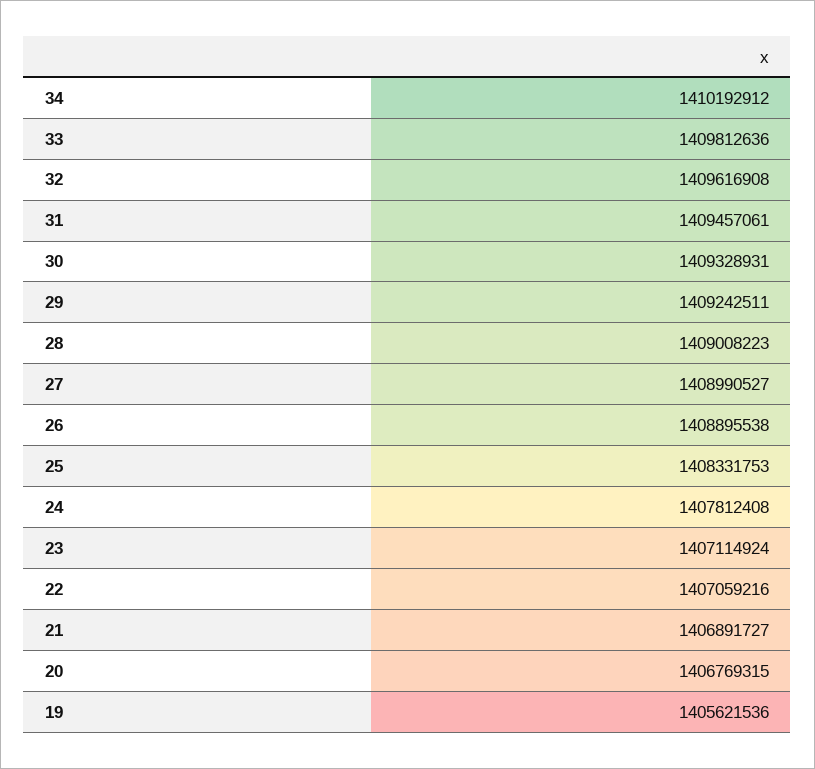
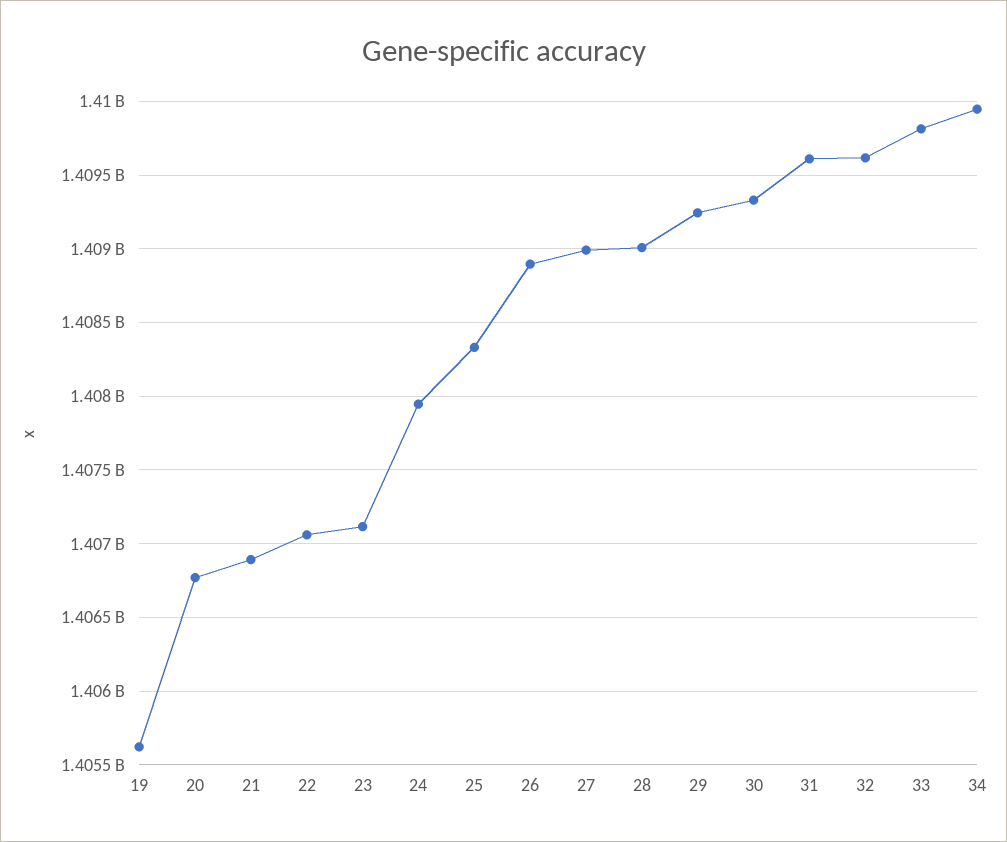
  {
-   "34": 1410192912,
+   "34": 1409950000,
    "33": 1409812636,
    "32": 1409616908,
-   "31": 1409457061,
+   "31": 1409600000,
    "30": 1409328931,
    "29": 1409242511,
    "28": 1409008223,
    "27": 1408990527,
    "26": 1408895538,
    "25": 1408331753,
-   "24": 1407812408,
+   "24": 1407950000,
    "23": 1407114924,
    "22": 1407059216,
    "21": 1406891727,
    "20": 1406769315,
    "19": 1405621536
  }

